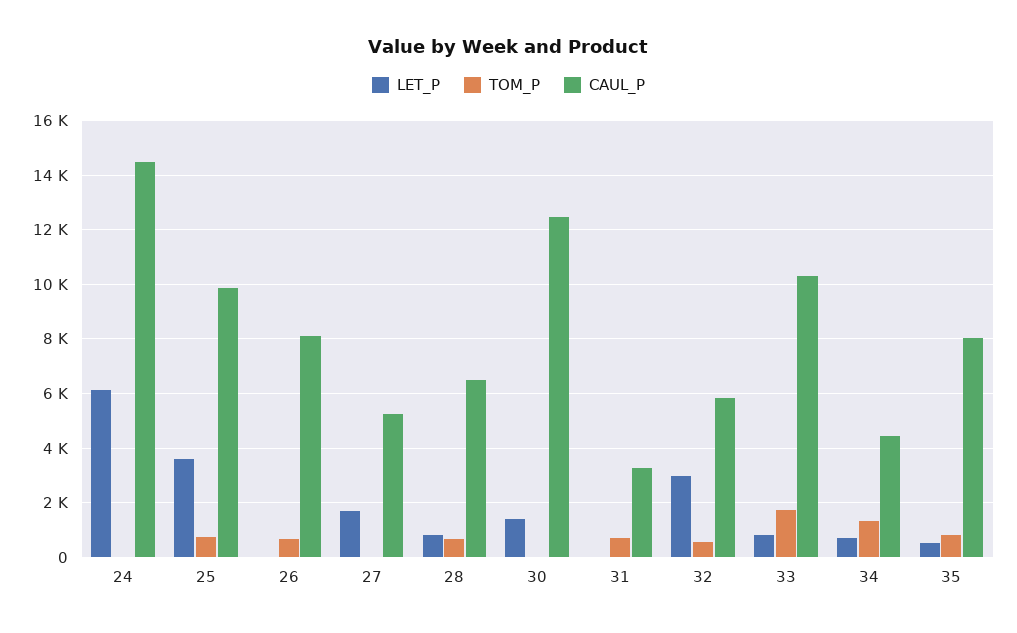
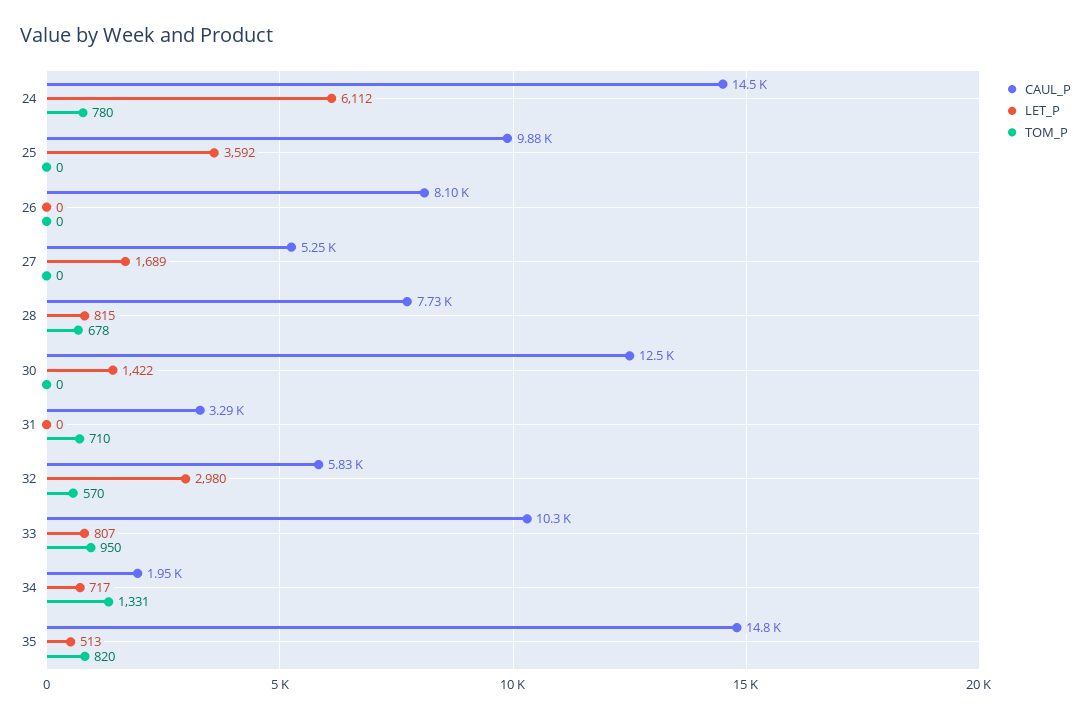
  {
    "LET_P": {
      "24": 6112,
      "25": 3592,
      "26": 0,
      "27": 1689,
      "28": 815,
      "30": 1422,
      "31": 0,
      "32": 2980,
      "33": 807,
      "34": 717,
      "35": 513
    },
    "TOM_P": {
-     "24": 0,
+     "24": 780,
-     "25": 750,
+     "25": 0,
-     "26": 750,
+     "26": 0,
      "27": 0,
      "28": 678,
      "30": 0,
      "31": 710,
      "32": 570,
-     "33": 1750,
+     "33": 950,
      "34": 1331,
      "35": 820
    },
    "CAUL_P": {
      "24": 14500,
      "25": 9880,
      "26": 8100,
      "27": 5250,
-     "28": 6500,
+     "28": 7730,
      "30": 12500,
      "31": 3290,
      "32": 5830,
      "33": 10300,
-     "34": 4500,
+     "34": 1950,
-     "35": 8000
+     "35": 14800
    }
  }

